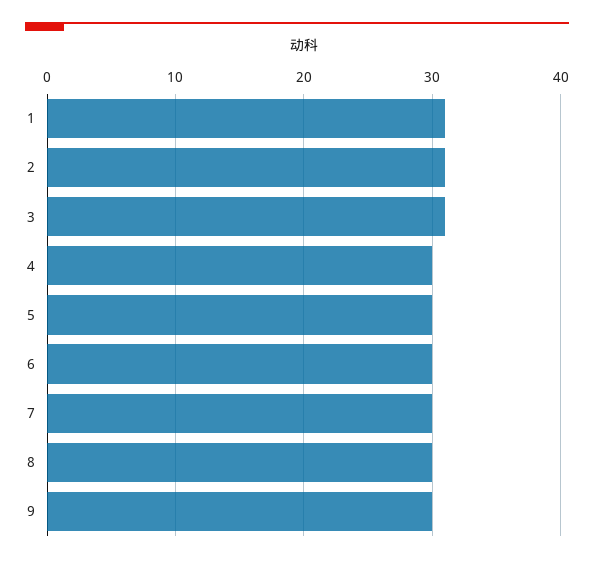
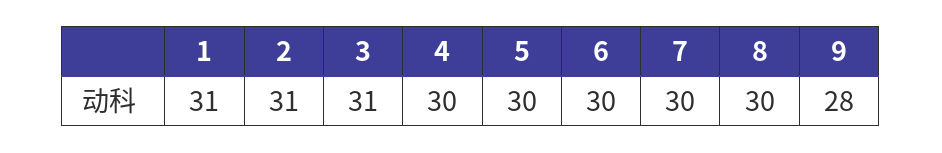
  {
    "1": 31,
    "2": 31,
    "3": 31,
    "4": 30,
    "5": 30,
    "6": 30,
    "7": 30,
    "8": 30,
-   "9": 30
+   "9": 28
  }

